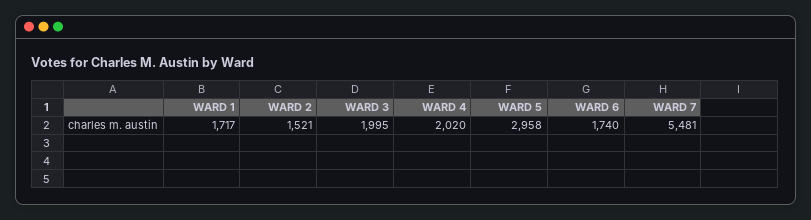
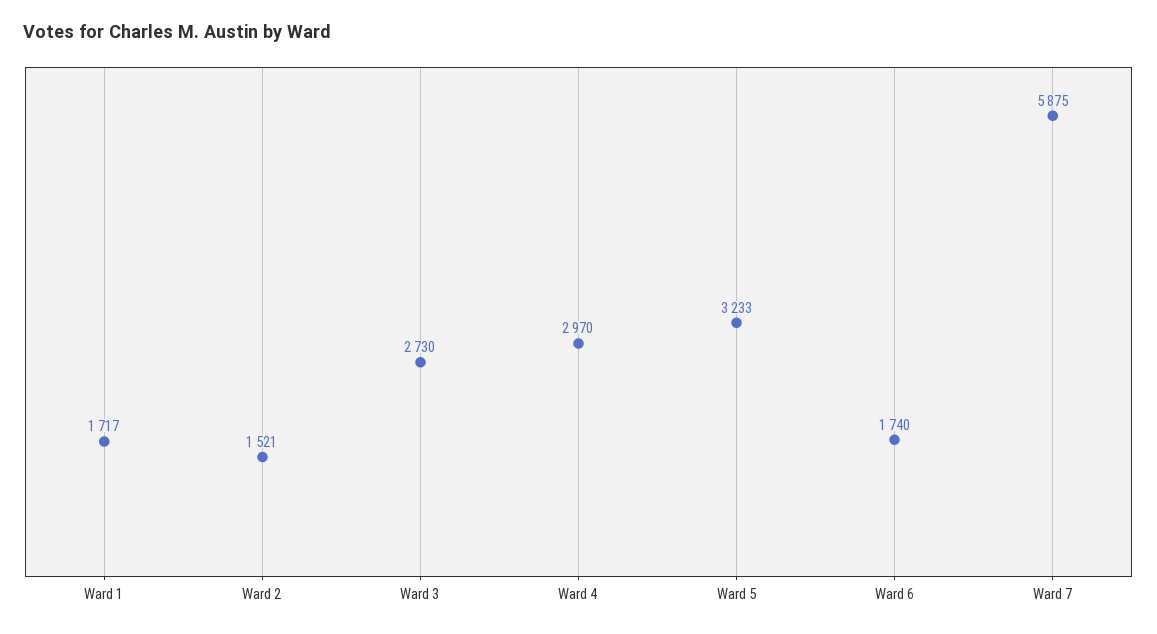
  {
    "WARD 1": 1717,
    "WARD 2": 1521,
-   "WARD 3": 1995,
+   "WARD 3": 2730,
-   "WARD 4": 2020,
+   "WARD 4": 2970,
-   "WARD 5": 2958,
+   "WARD 5": 3233,
    "WARD 6": 1740,
-   "WARD 7": 5481
+   "WARD 7": 5875
  }

